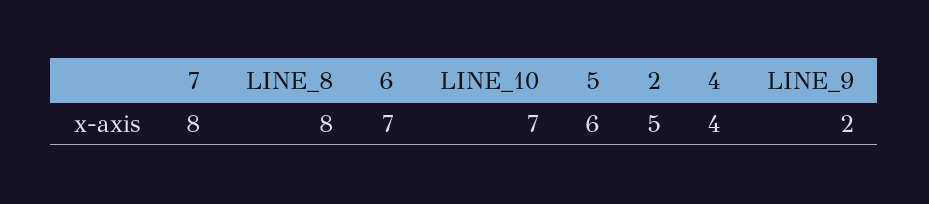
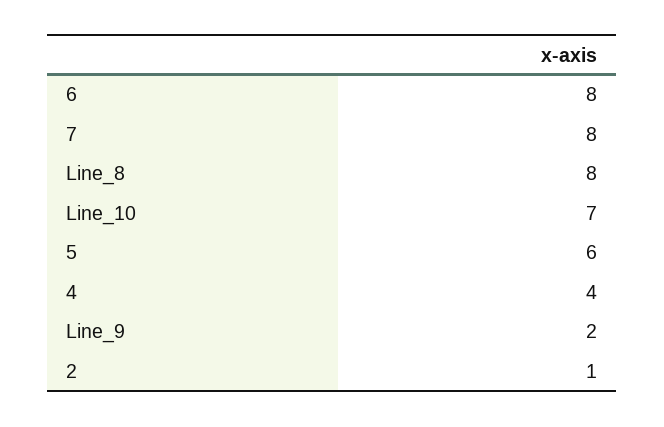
  {
    "7": 8,
    "LINE_8": 8,
-   "6": 7,
+   "6": 8,
    "LINE_10": 7,
    "5": 6,
-   "2": 5,
+   "2": 1,
    "4": 4,
    "LINE_9": 2
  }

